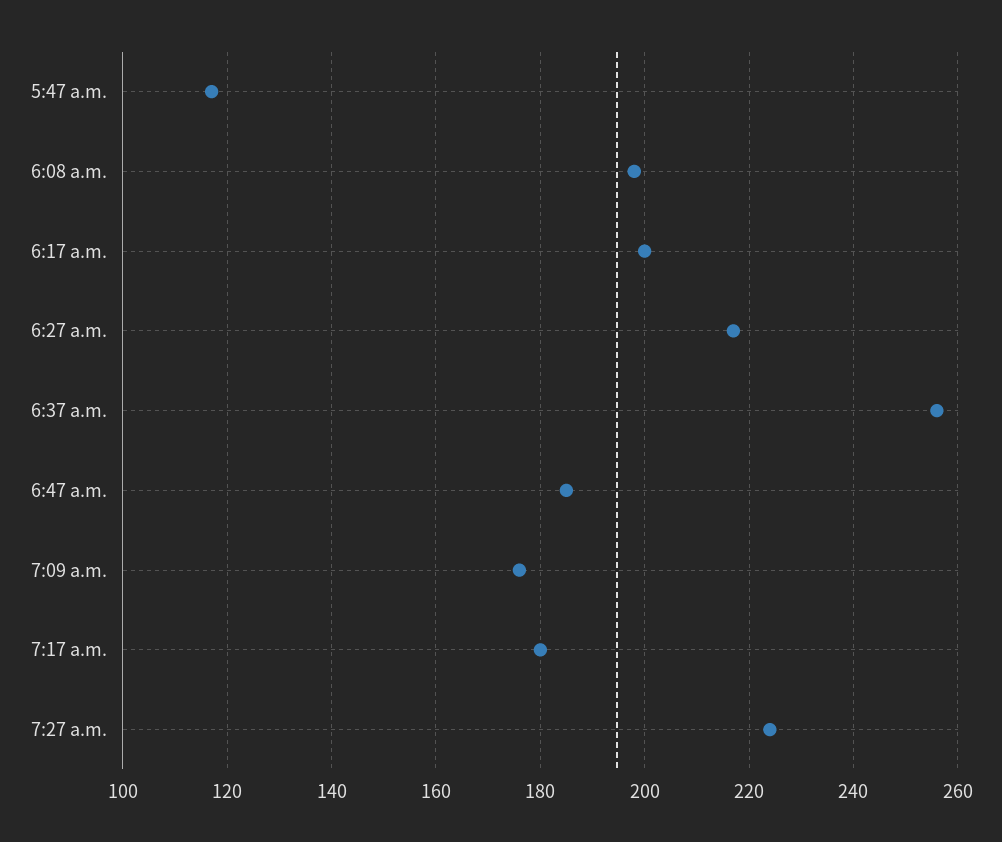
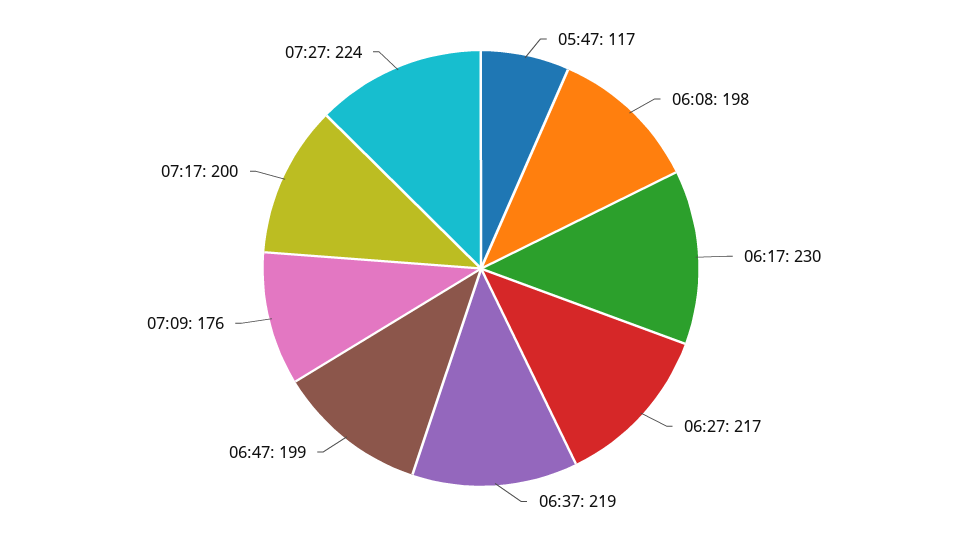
  {
    "5:47 a.m.": 117,
    "6:08 a.m.": 198,
-   "6:17 a.m.": 200,
+   "6:17 a.m.": 230,
    "6:27 a.m.": 217,
-   "6:37 a.m.": 255,
+   "6:37 a.m.": 219,
-   "6:47 a.m.": 185,
+   "6:47 a.m.": 199,
    "7:09 a.m.": 176,
-   "7:17 a.m.": 180,
+   "7:17 a.m.": 200,
    "7:27 a.m.": 224
  }

